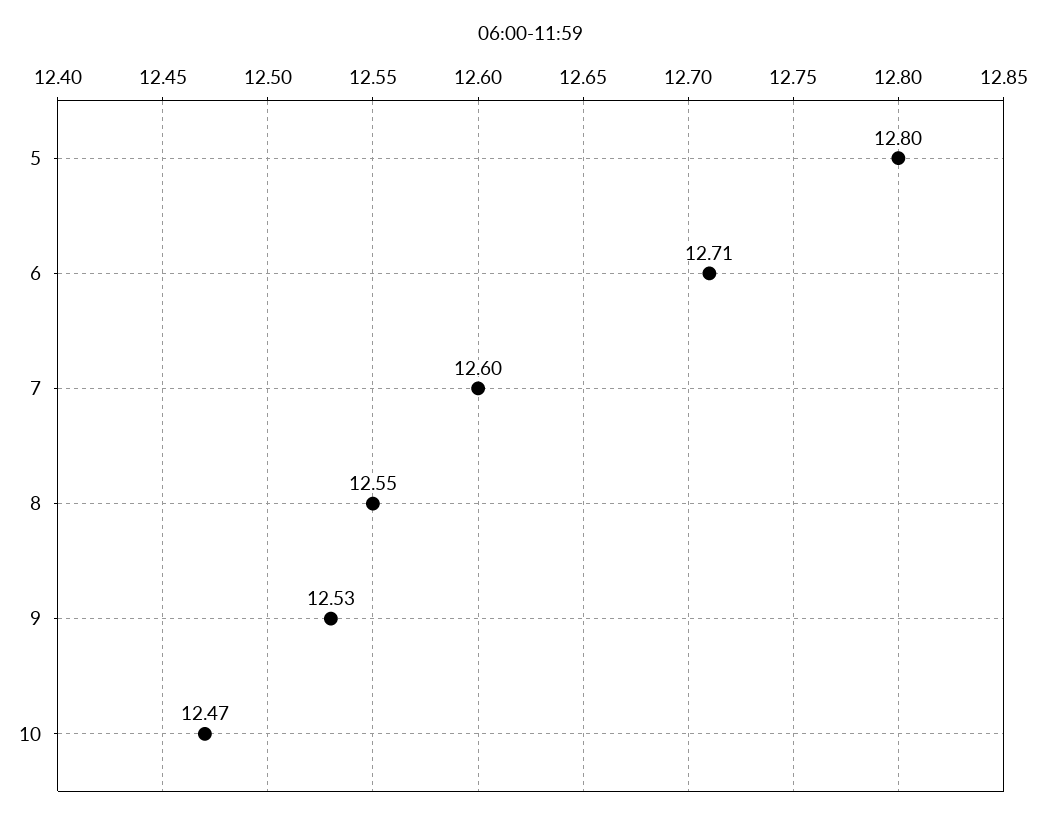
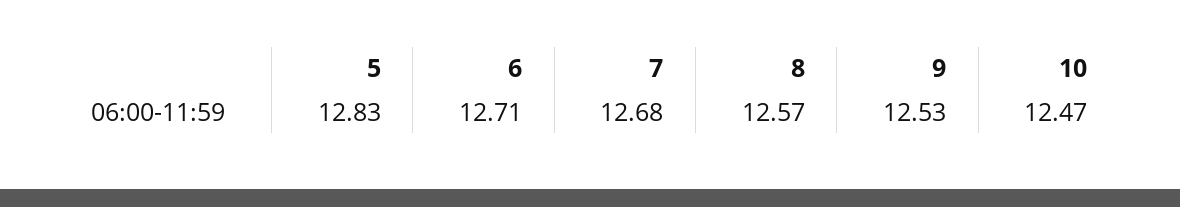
  {
-   "5": 12.8,
+   "5": 12.83,
    "6": 12.71,
-   "7": 12.6,
+   "7": 12.68,
-   "8": 12.55,
+   "8": 12.57,
    "9": 12.53,
    "10": 12.47
  }

